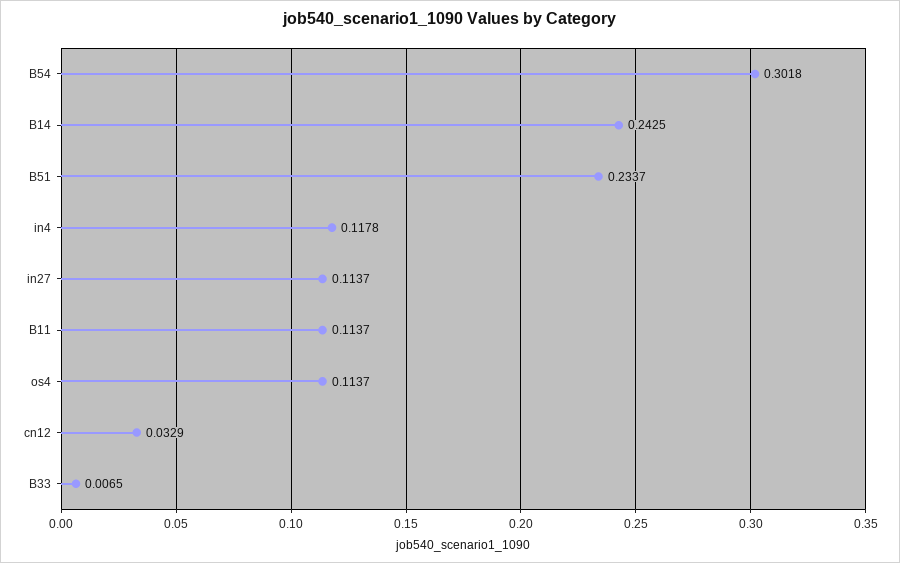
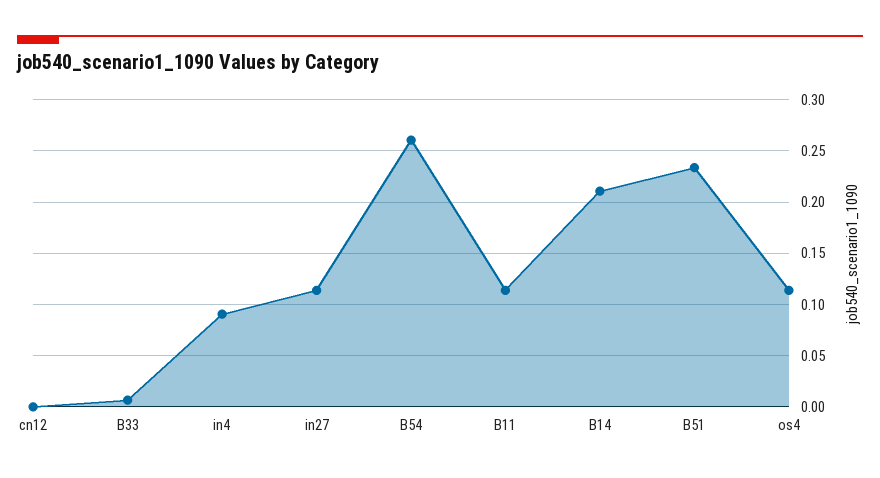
  {
-   "B54": 0.3018,
+   "B54": 0.26,
-   "B14": 0.2425,
+   "B14": 0.21,
    "B51": 0.2337,
-   "in4": 0.1178,
+   "in4": 0.09,
    "in27": 0.1137,
    "B11": 0.1137,
    "os4": 0.1137,
-   "cn12": 0.0329,
+   "cn12": 0,
    "B33": 0.0065
  }

